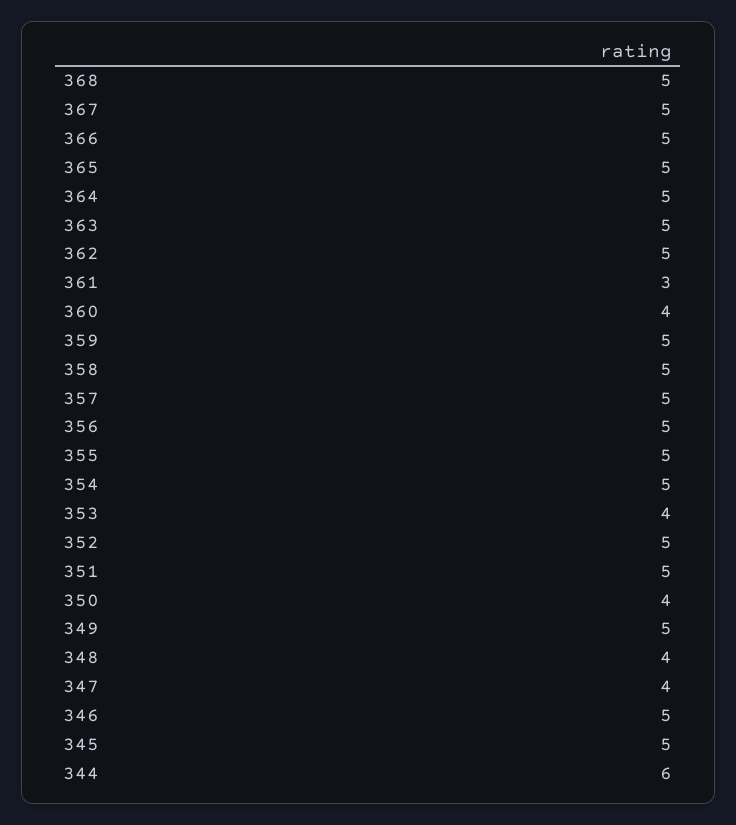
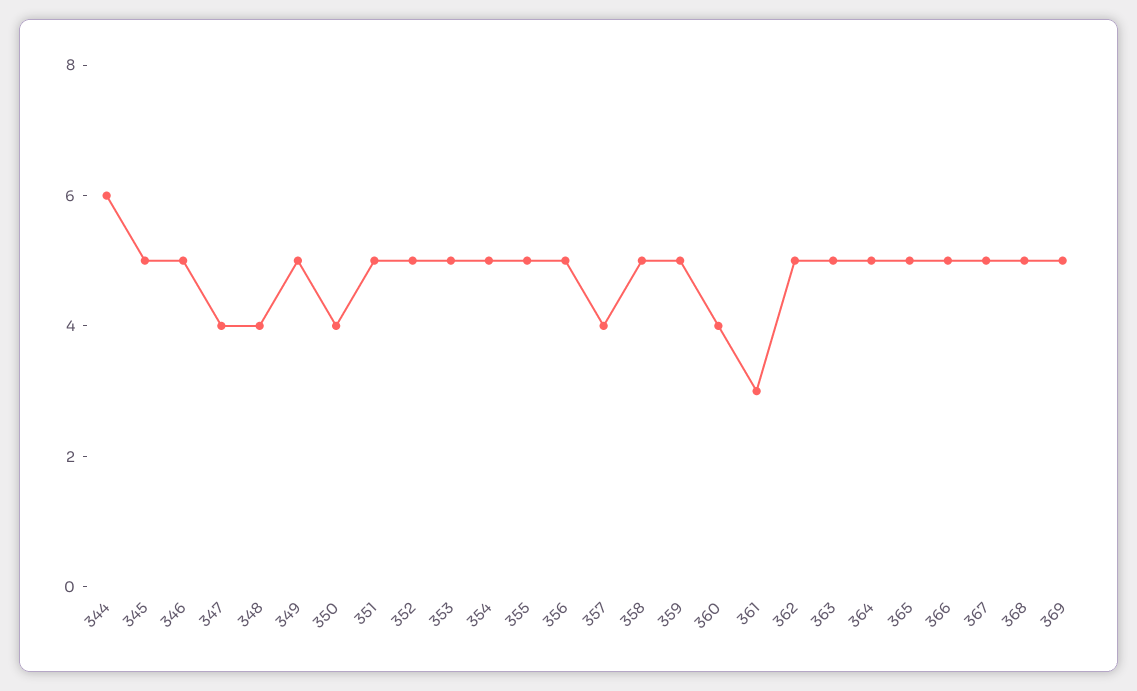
  {
    "368": 5,
    "367": 5,
    "366": 5,
    "365": 5,
    "364": 5,
    "363": 5,
    "362": 5,
    "361": 3,
    "360": 4,
    "359": 5,
    "358": 5,
-   "357": 5,
+   "357": 4,
    "356": 5,
    "355": 5,
    "354": 5,
-   "353": 4,
+   "353": 5,
    "352": 5,
    "351": 5,
    "350": 4,
    "349": 5,
    "348": 4,
    "347": 4,
    "346": 5,
    "345": 5,
-   "344": 6
+   "344": 6,
+   "369": 5
  }

